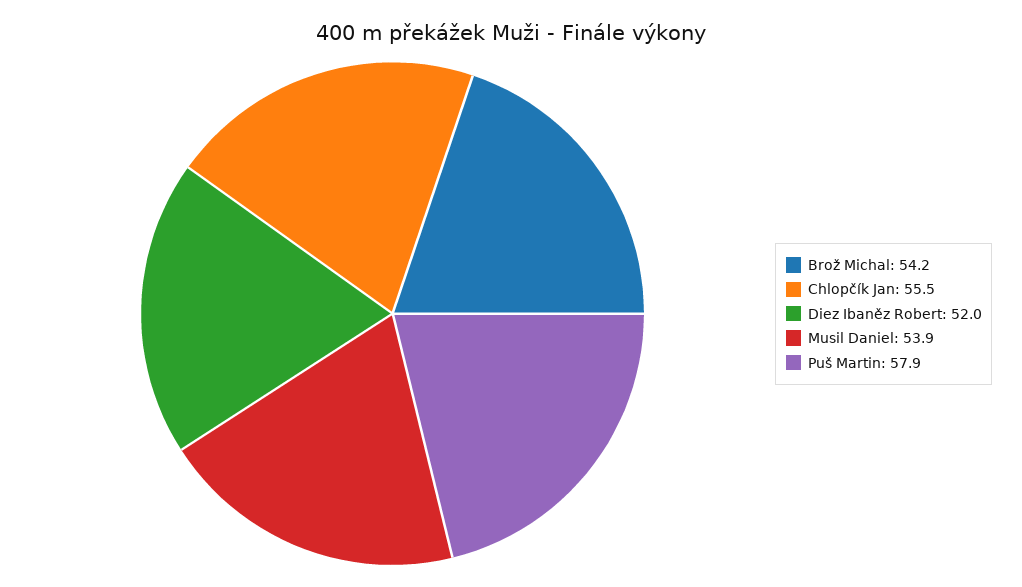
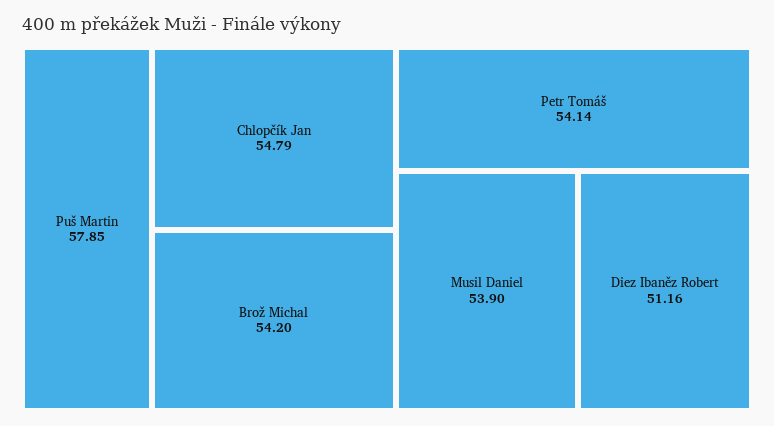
  {
    "Brož Michal": 54.2,
-   "Chlopčík Jan": 55.5,
+   "Chlopčík Jan": 54.79,
-   "Diez Ibaněz Robert": 52,
+   "Diez Ibaněz Robert": 51.16,
    "Musil Daniel": 53.9,
-   "Puš Martin": 57.85
+   "Puš Martin": 57.85,
+   "Petr Tomáš": 54.14
  }

